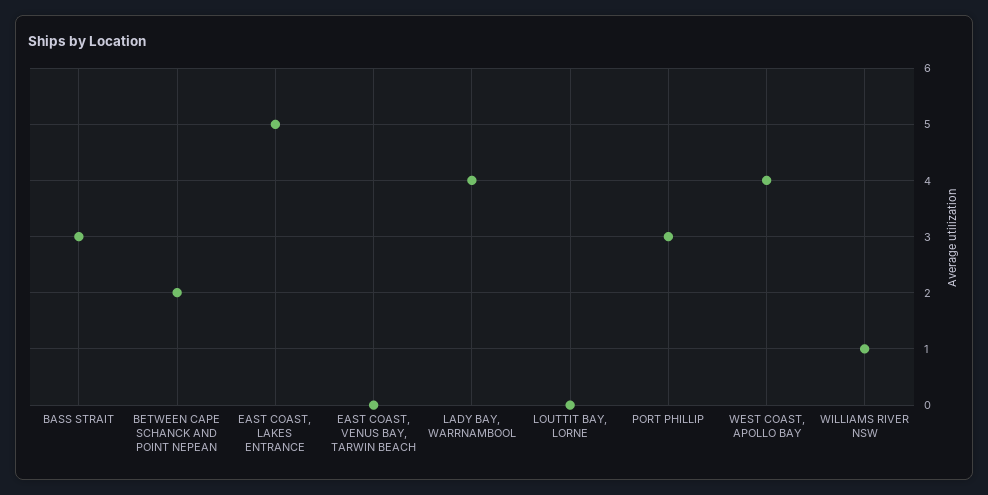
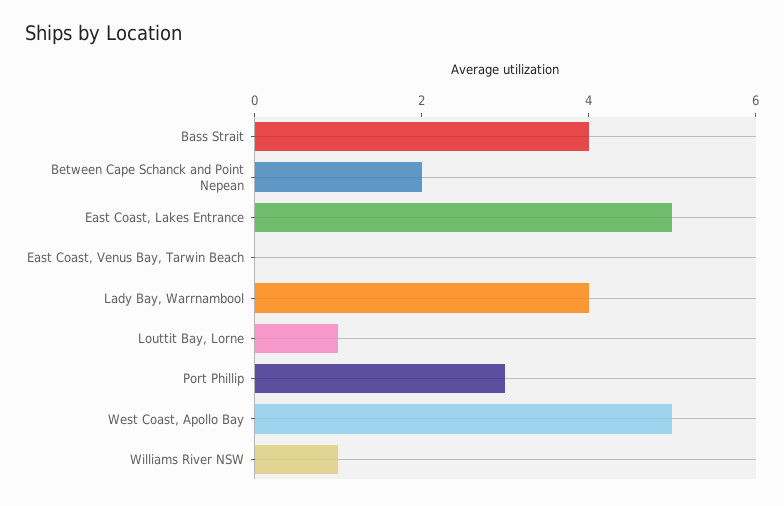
  {
-   "BASS STRAIT": 3,
+   "BASS STRAIT": 4,
    "BETWEEN CAPE SCHANCK AND POINT NEPEAN": 2,
    "EAST COAST, LAKES ENTRANCE": 5,
    "EAST COAST, VENUS BAY, TARWIN BEACH": 0,
    "LADY BAY, WARRNAMBOOL": 4,
-   "LOUTTIT BAY, LORNE": 0,
+   "LOUTTIT BAY, LORNE": 1,
    "PORT PHILLIP": 3,
-   "WEST COAST, APOLLO BAY": 4,
+   "WEST COAST, APOLLO BAY": 5,
    "WILLIAMS RIVER NSW": 1
  }

